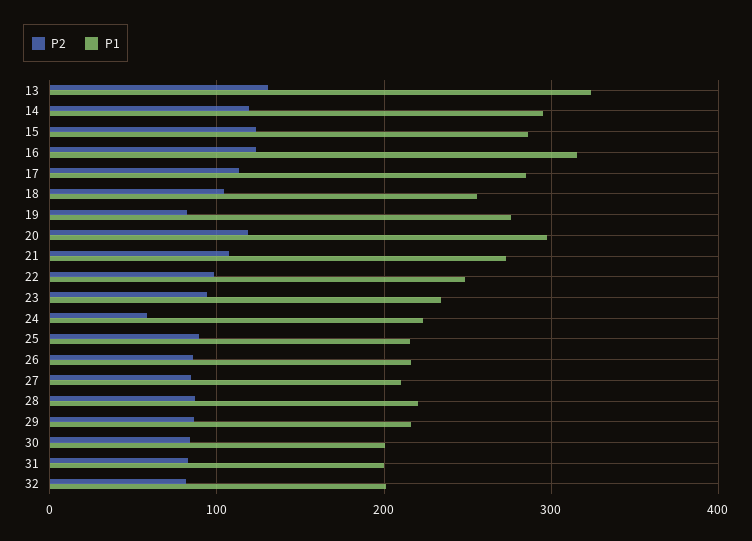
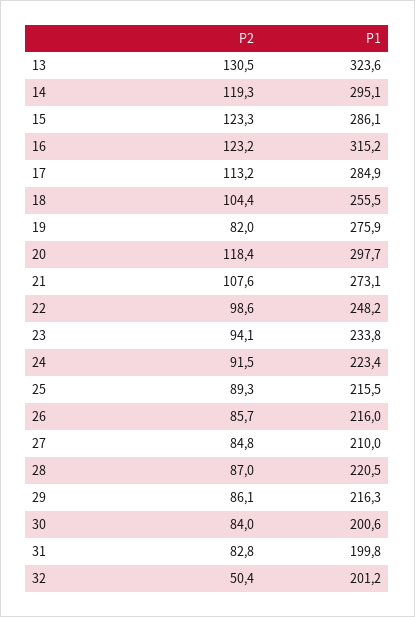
  {
    "P2": {
      "13": 130.5,
      "14": 119.3,
      "15": 123.3,
      "16": 123.2,
      "17": 113.2,
      "18": 104.4,
      "19": 82,
      "20": 118.4,
      "21": 107.6,
      "22": 98.6,
      "23": 94.1,
-     "24": 60,
+     "24": 91.5,
      "25": 89.3,
      "26": 85.7,
      "27": 84.8,
      "28": 87,
      "29": 86.1,
      "30": 84,
      "31": 82.8,
-     "32": 80
+     "32": 50.4
    },
    "P1": {
      "13": 323.6,
      "14": 295.1,
      "15": 286.1,
      "16": 315.2,
      "17": 284.9,
      "18": 255.5,
      "19": 275.9,
      "20": 297.7,
      "21": 273.1,
      "22": 248.2,
      "23": 233.8,
      "24": 223.4,
      "25": 215.5,
      "26": 216,
      "27": 210,
      "28": 220.5,
      "29": 216.3,
      "30": 200.6,
      "31": 199.8,
      "32": 201.2
    }
  }

